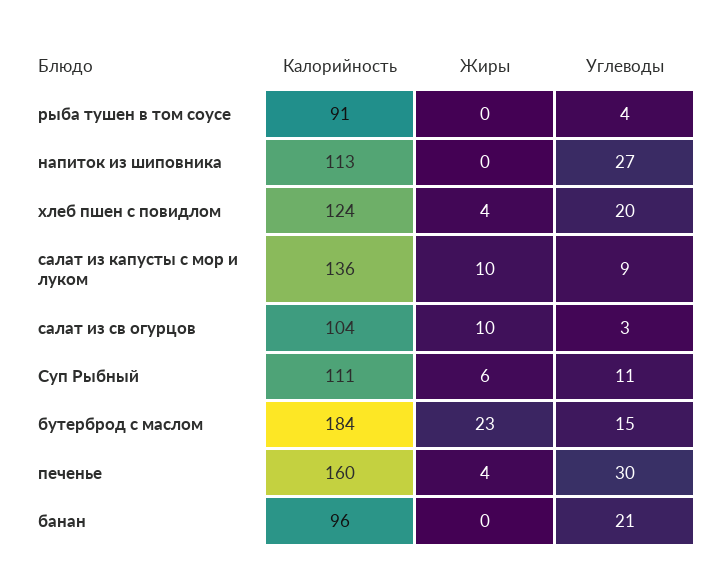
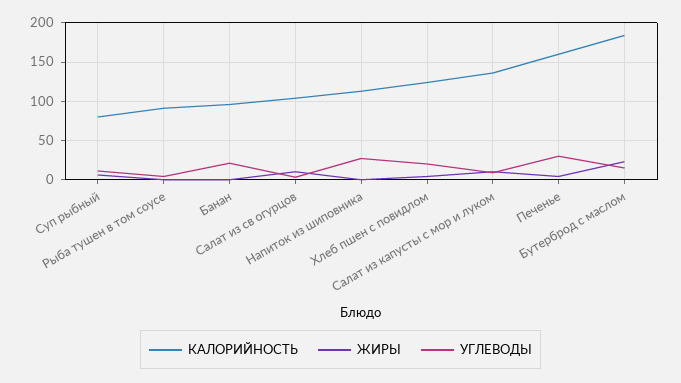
  {
    "Калорийность": {
      "рыба тушен в том соусе": 91,
      "напиток из шиповника": 113,
      "хлеб пшен с повидлом": 124,
      "салат из капусты с мор и луком": 136,
      "салат из св огурцов": 104,
-     "Суп Рыбный": 111,
+     "Суп Рыбный": 80,
      "бутерброд с маслом": 184,
      "печенье": 160,
      "банан": 96
    },
    "Жиры": {
      "рыба тушен в том соусе": 0,
      "напиток из шиповника": 0,
      "хлеб пшен с повидлом": 4,
      "салат из капусты с мор и луком": 10,
      "салат из св огурцов": 10,
      "Суп Рыбный": 6,
      "бутерброд с маслом": 23,
      "печенье": 4,
      "банан": 0
    },
    "Углеводы": {
      "рыба тушен в том соусе": 4,
      "напиток из шиповника": 27,
      "хлеб пшен с повидлом": 20,
      "салат из капусты с мор и луком": 9,
      "салат из св огурцов": 3,
      "Суп Рыбный": 11,
      "бутерброд с маслом": 15,
      "печенье": 30,
      "банан": 21
    }
  }

